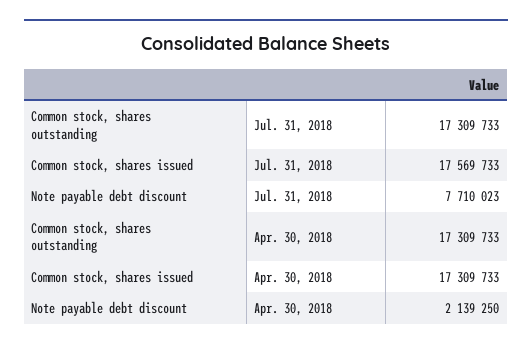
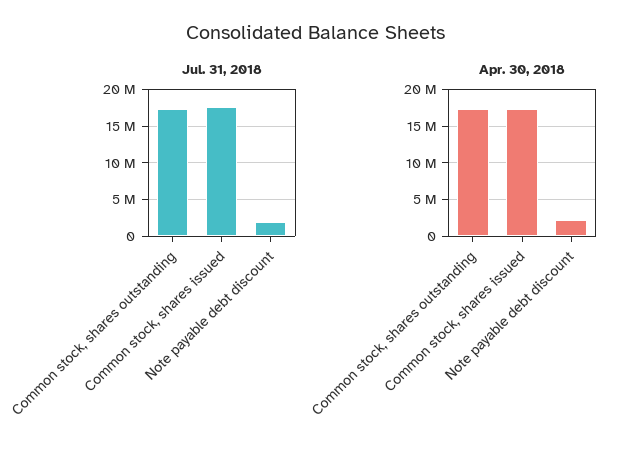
  {
    "Jul. 31, 2018": {
      "Common stock, shares outstanding": 17309733,
      "Common stock, shares issued": 17569733,
-     "Note payable debt discount": 7710023
+     "Note payable debt discount": 2000000
    },
    "Apr. 30, 2018": {
      "Common stock, shares outstanding": 17309733,
      "Common stock, shares issued": 17309733,
      "Note payable debt discount": 2139250
    }
  }

